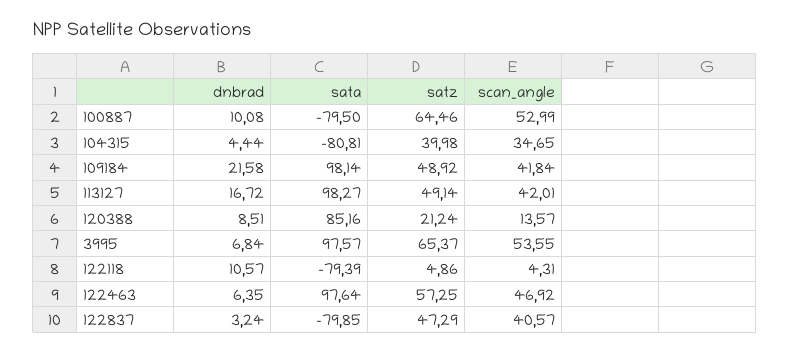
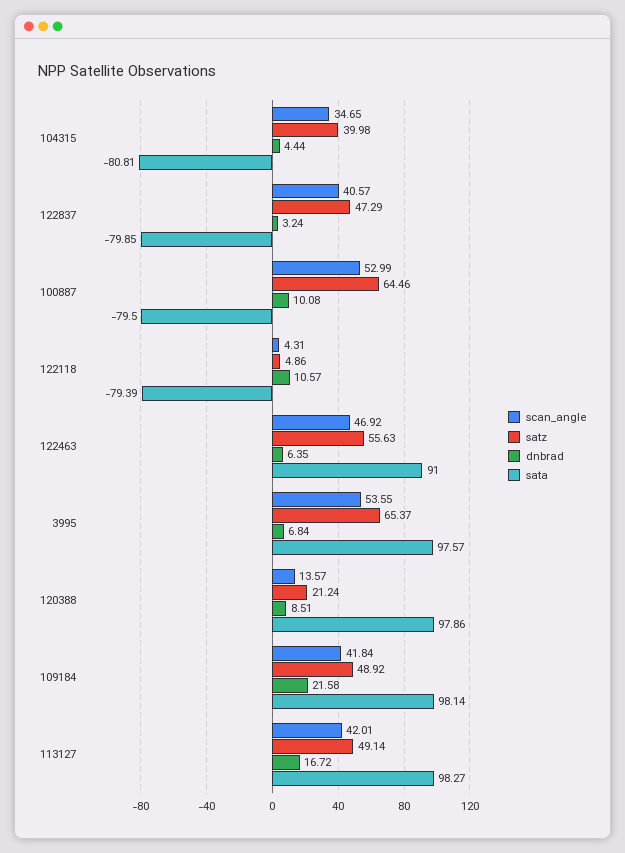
  {
    "dnbrad": {
      "100887": 10.08,
      "104315": 4.44,
      "109184": 21.58,
      "113127": 16.72,
      "120388": 8.51,
      "3995": 6.84,
      "122118": 10.57,
      "122463": 6.35,
      "122837": 3.24
    },
    "sata": {
      "100887": -79.5,
      "104315": -80.81,
      "109184": 98.14,
      "113127": 98.27,
-     "120388": 85.16,
+     "120388": 97.86,
      "3995": 97.57,
      "122118": -79.39,
-     "122463": 97.64,
+     "122463": 91,
      "122837": -79.85
    },
    "satz": {
      "100887": 64.46,
      "104315": 39.98,
      "109184": 48.92,
      "113127": 49.14,
      "120388": 21.24,
      "3995": 65.37,
      "122118": 4.86,
-     "122463": 57.25,
+     "122463": 55.63,
      "122837": 47.29
    },
    "scan_angle": {
      "100887": 52.99,
      "104315": 34.65,
      "109184": 41.84,
      "113127": 42.01,
      "120388": 13.57,
      "3995": 53.55,
      "122118": 4.31,
      "122463": 46.92,
      "122837": 40.57
    }
  }

